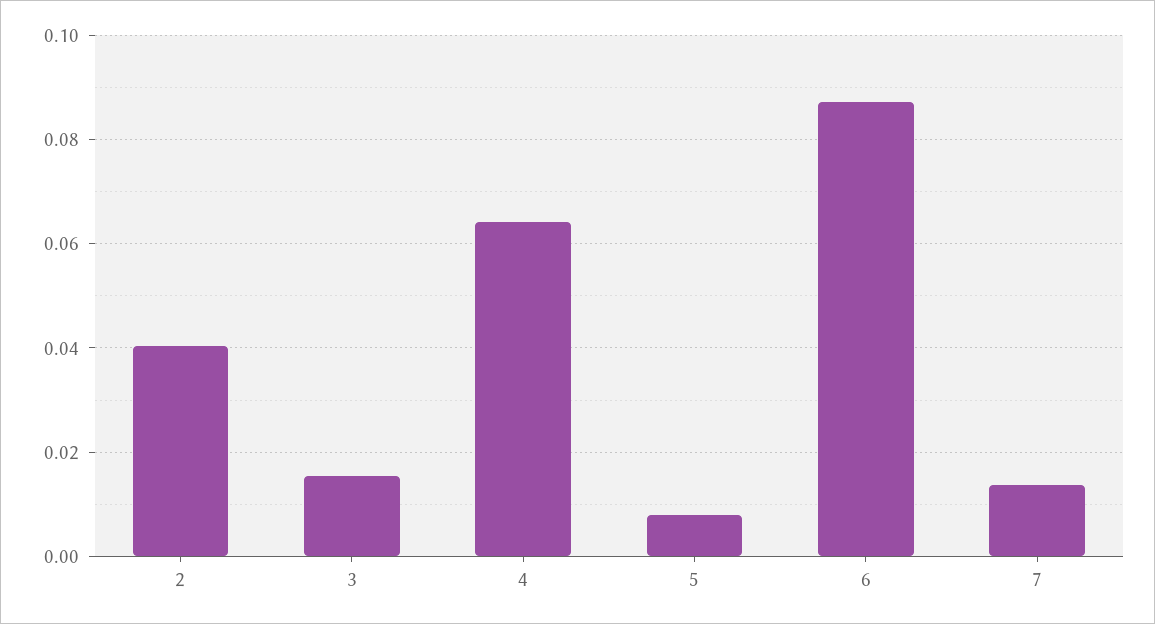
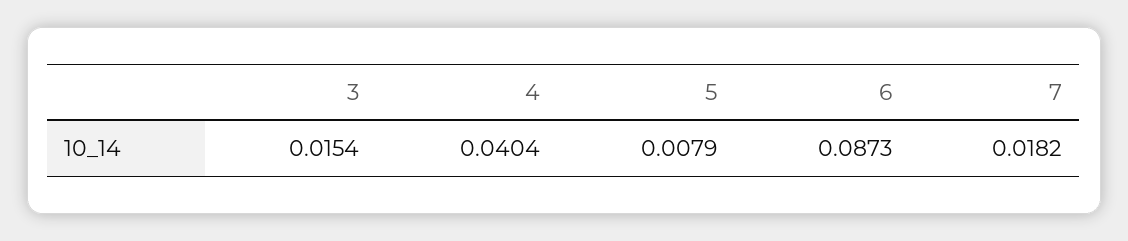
  {
-   "2": 0.04,
    "3": 0.0154,
-   "4": 0.064,
+   "4": 0.0404,
    "5": 0.0079,
    "6": 0.0873,
-   "7": 0.014
+   "7": 0.0182
  }

